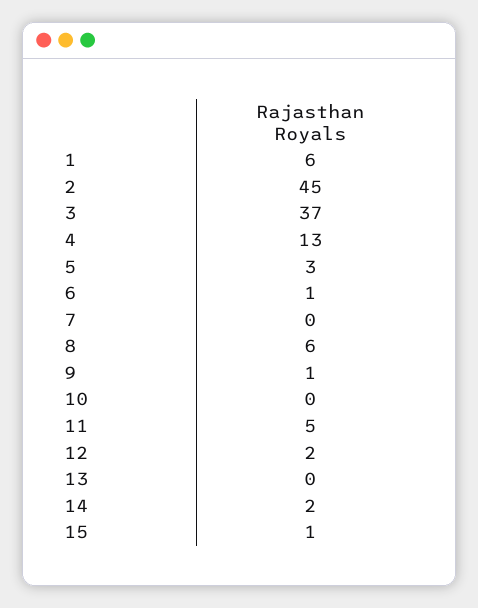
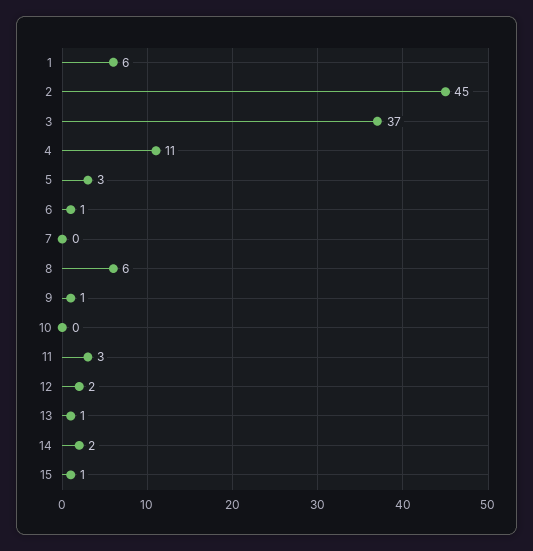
  {
    "1": 6,
    "2": 45,
    "3": 37,
-   "4": 13,
+   "4": 11,
    "5": 3,
    "6": 1,
    "7": 0,
    "8": 6,
    "9": 1,
    "10": 0,
-   "11": 5,
+   "11": 3,
    "12": 2,
-   "13": 0,
+   "13": 1,
    "14": 2,
    "15": 1
  }

